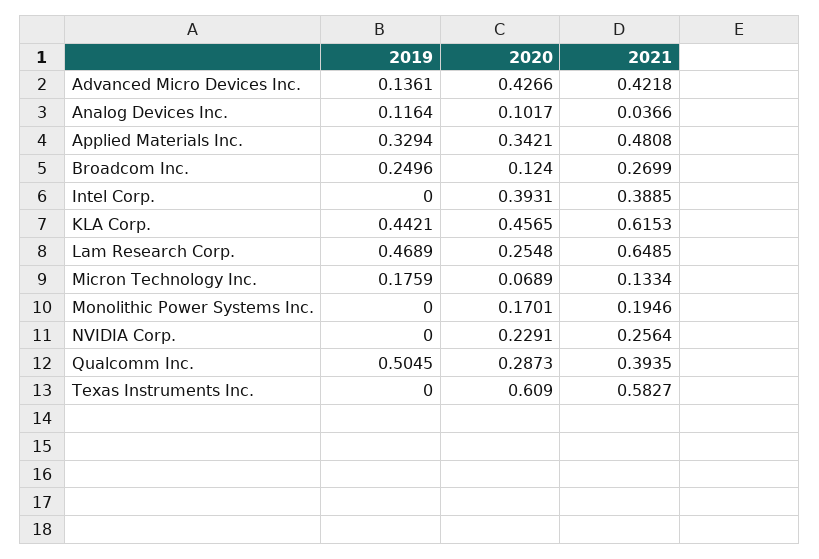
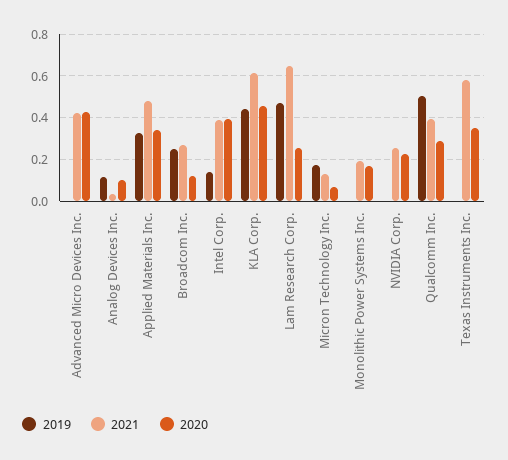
  {
    "2019": {
-     "Advanced Micro Devices Inc.": 0.1361,
+     "Advanced Micro Devices Inc.": 0,
      "Analog Devices Inc.": 0.1164,
      "Applied Materials Inc.": 0.3294,
      "Broadcom Inc.": 0.2496,
-     "Intel Corp.": 0,
+     "Intel Corp.": 0.15,
      "KLA Corp.": 0.4421,
      "Lam Research Corp.": 0.4689,
      "Micron Technology Inc.": 0.1759,
      "Monolithic Power Systems Inc.": 0,
      "NVIDIA Corp.": 0,
      "Qualcomm Inc.": 0.5045,
      "Texas Instruments Inc.": 0
    },
    "2020": {
      "Advanced Micro Devices Inc.": 0.4266,
      "Analog Devices Inc.": 0.1017,
      "Applied Materials Inc.": 0.3421,
      "Broadcom Inc.": 0.124,
      "Intel Corp.": 0.3931,
      "KLA Corp.": 0.4565,
      "Lam Research Corp.": 0.2548,
      "Micron Technology Inc.": 0.0689,
      "Monolithic Power Systems Inc.": 0.1701,
      "NVIDIA Corp.": 0.2291,
      "Qualcomm Inc.": 0.2873,
-     "Texas Instruments Inc.": 0.609
+     "Texas Instruments Inc.": 0.35
    },
    "2021": {
      "Advanced Micro Devices Inc.": 0.4218,
      "Analog Devices Inc.": 0.0366,
      "Applied Materials Inc.": 0.4808,
      "Broadcom Inc.": 0.2699,
      "Intel Corp.": 0.3885,
      "KLA Corp.": 0.6153,
      "Lam Research Corp.": 0.6485,
      "Micron Technology Inc.": 0.1334,
      "Monolithic Power Systems Inc.": 0.1946,
      "NVIDIA Corp.": 0.2564,
      "Qualcomm Inc.": 0.3935,
      "Texas Instruments Inc.": 0.5827
    }
  }

